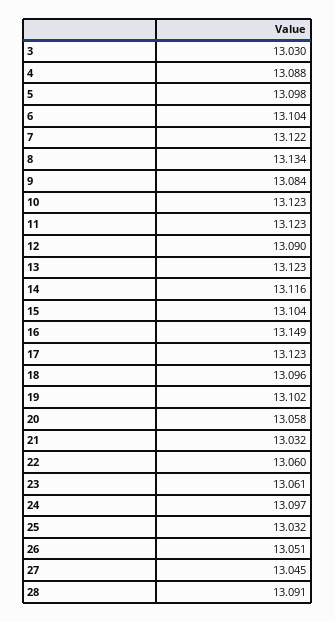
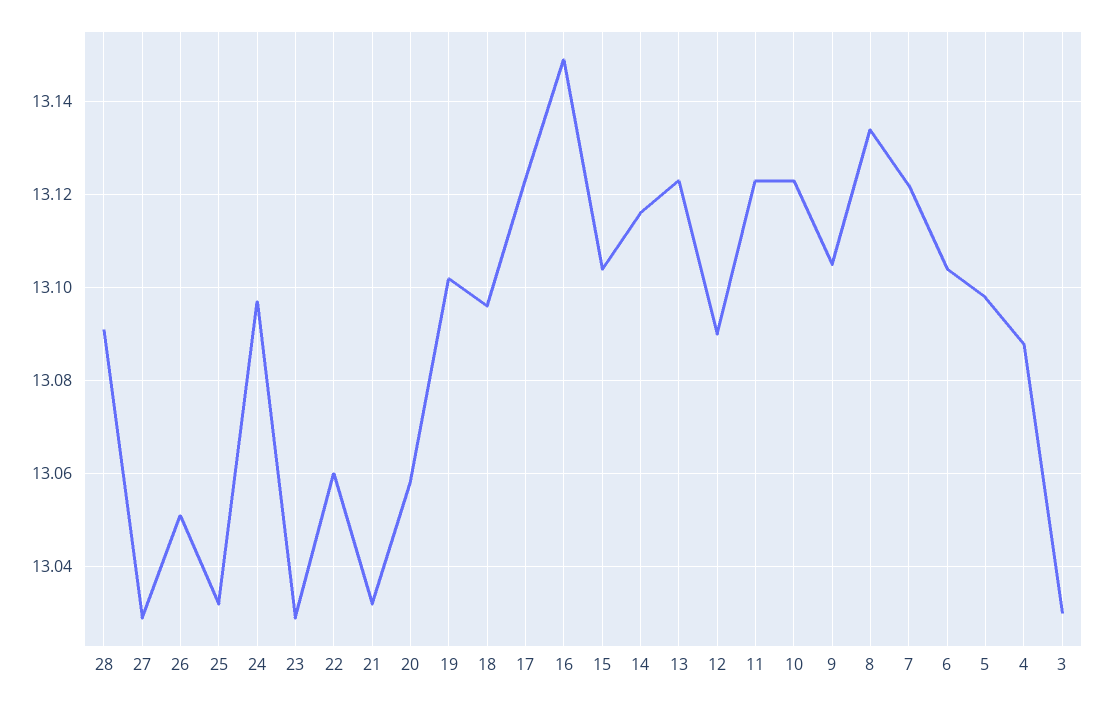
  {
    "3": 13.03,
    "4": 13.088,
    "5": 13.098,
    "6": 13.104,
    "7": 13.122,
    "8": 13.134,
-   "9": 13.084,
+   "9": 13.105,
    "10": 13.123,
    "11": 13.123,
    "12": 13.09,
    "13": 13.123,
    "14": 13.116,
    "15": 13.104,
    "16": 13.149,
    "17": 13.123,
    "18": 13.096,
    "19": 13.102,
    "20": 13.058,
    "21": 13.032,
    "22": 13.06,
-   "23": 13.061,
+   "23": 13.03,
    "24": 13.097,
    "25": 13.032,
    "26": 13.051,
-   "27": 13.045,
+   "27": 13.03,
    "28": 13.091
  }

